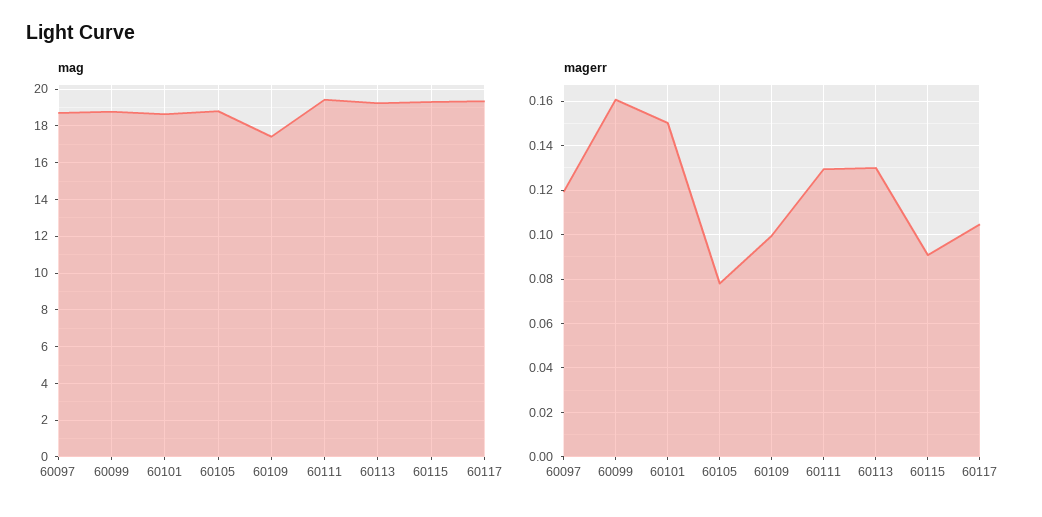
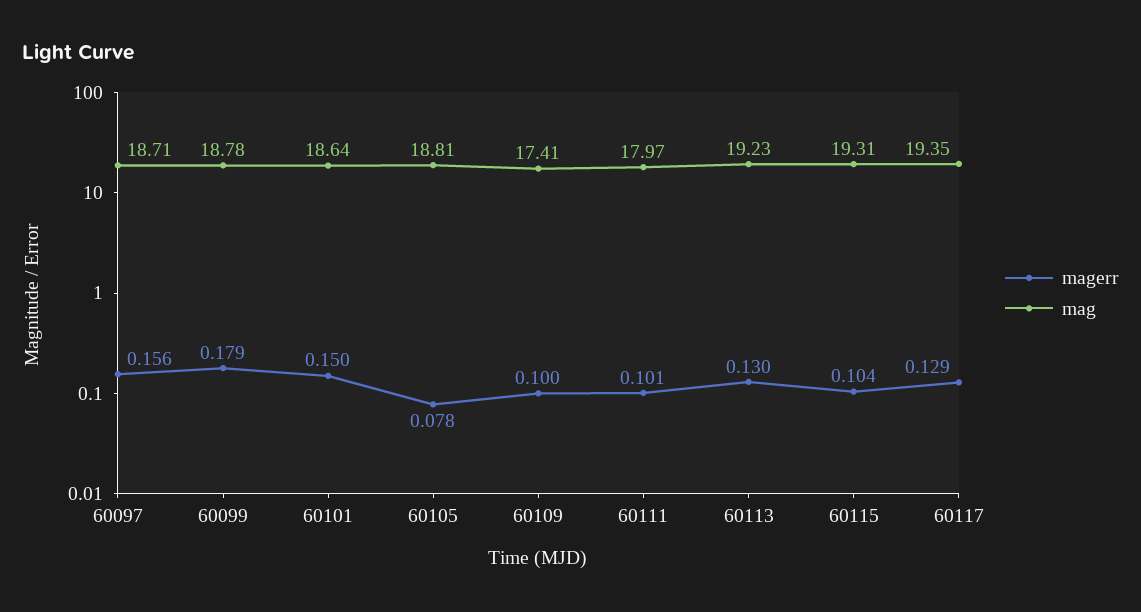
  {
    "mag": {
      "60097": 18.71,
      "60099": 18.78,
      "60101": 18.64,
      "60105": 18.81,
      "60109": 17.41,
-     "60111": 19.5,
+     "60111": 17.97,
      "60113": 19.23,
      "60115": 19.31,
      "60117": 19.35
    },
    "magerr": {
-     "60097": 0.12,
+     "60097": 0.156,
-     "60099": 0.16,
+     "60099": 0.179,
      "60101": 0.15,
      "60105": 0.078,
      "60109": 0.1,
-     "60111": 0.13,
+     "60111": 0.101,
      "60113": 0.13,
-     "60115": 0.09,
+     "60115": 0.104,
-     "60117": 0.105
+     "60117": 0.129
    }
  }

